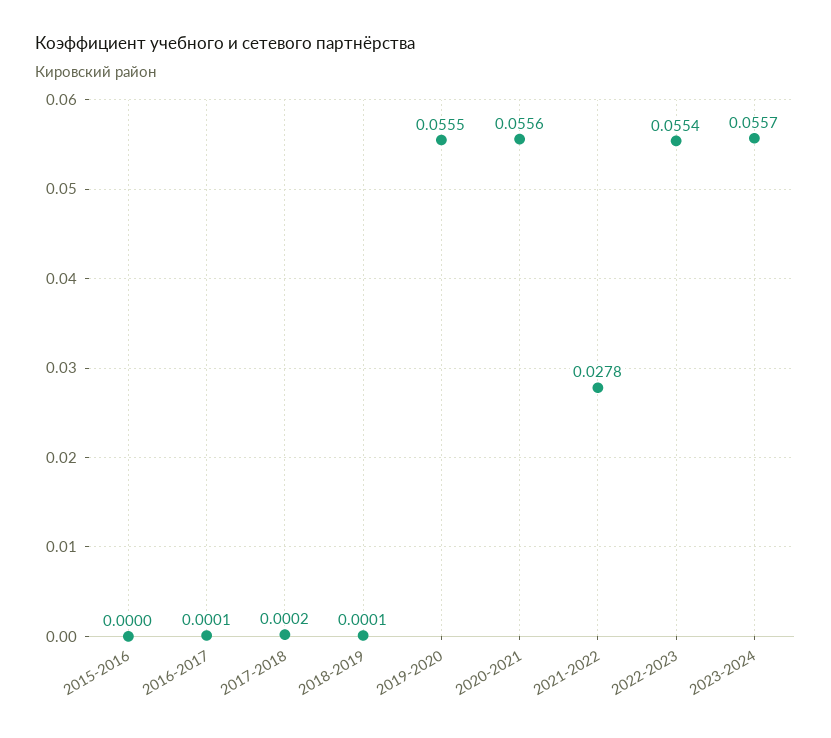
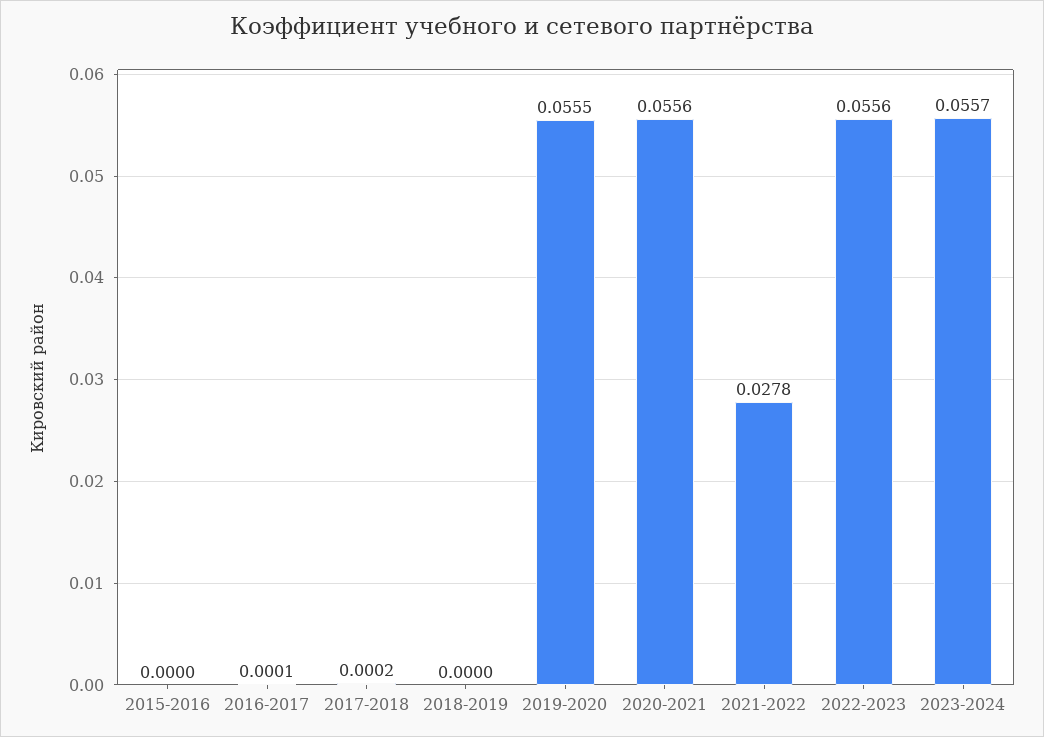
  {
    "2015-2016": 0,
    "2016-2017": 0.0001,
    "2017-2018": 0.0002,
-   "2018-2019": 0.0001,
+   "2018-2019": 0,
    "2019-2020": 0.0555,
    "2020-2021": 0.0556,
    "2021-2022": 0.0278,
-   "2022-2023": 0.0554,
+   "2022-2023": 0.0556,
    "2023-2024": 0.0557
  }

